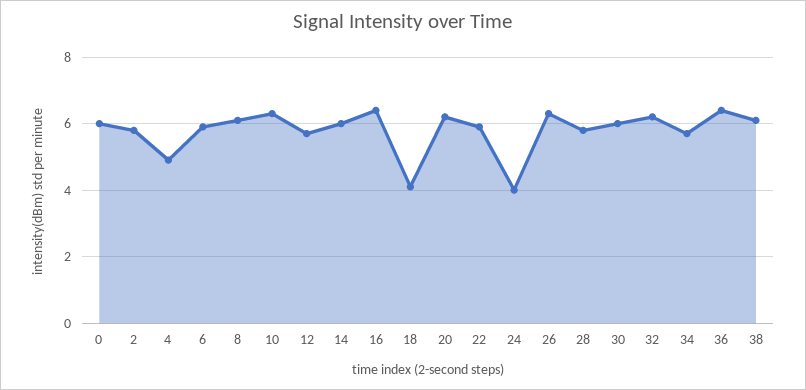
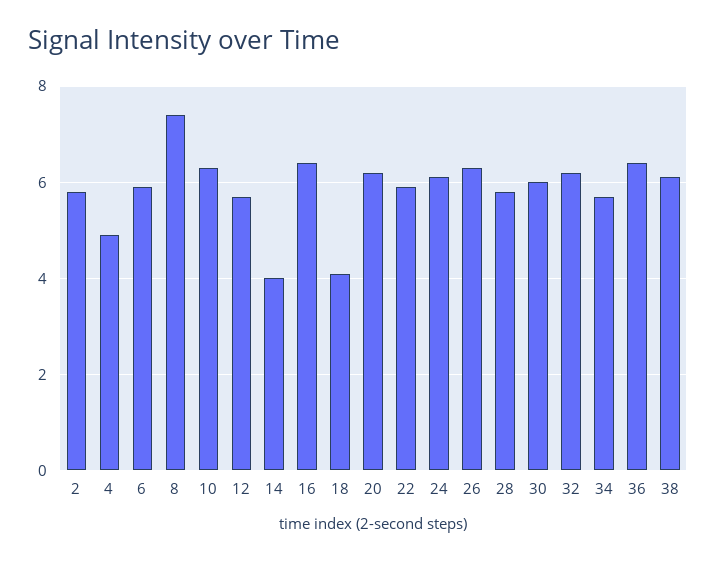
  {
-   "0": 6,
    "2": 6,
    "4": 5,
    "6": 6,
-   "8": 6,
+   "8": 7.5,
    "10": 6.5,
    "12": 5.5,
-   "14": 6,
+   "14": 4,
    "16": 6.5,
    "18": 4,
    "20": 6,
    "22": 6,
-   "24": 4,
+   "24": 6,
    "26": 6.5,
    "28": 6,
    "30": 6,
    "32": 6,
    "34": 5.5,
    "36": 6.5,
    "38": 6
  }

